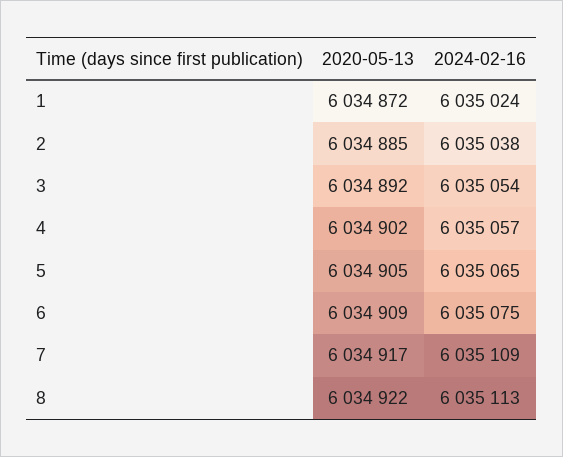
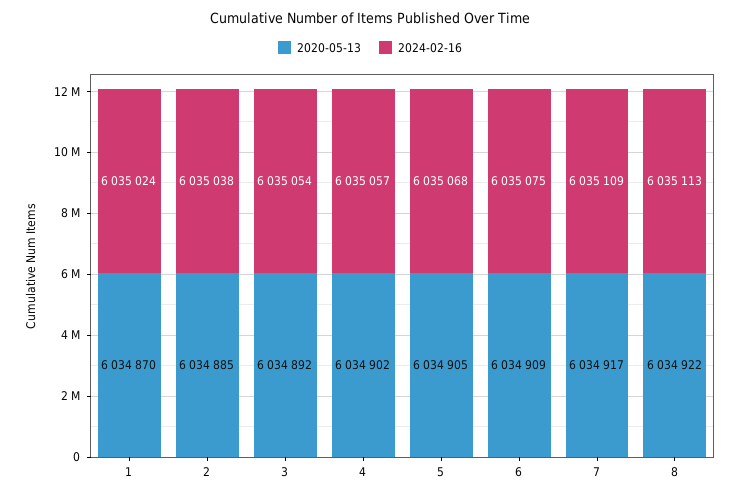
  {
    "2020-05-13": {
-     "1": 6034872,
+     "1": 6034870,
      "2": 6034885,
      "3": 6034892,
      "4": 6034902,
      "5": 6034905,
      "6": 6034909,
      "7": 6034917,
      "8": 6034922
    },
    "2024-02-16": {
      "1": 6035024,
      "2": 6035038,
      "3": 6035054,
      "4": 6035057,
-     "5": 6035065,
+     "5": 6035068,
      "6": 6035075,
      "7": 6035109,
      "8": 6035113
    }
  }

